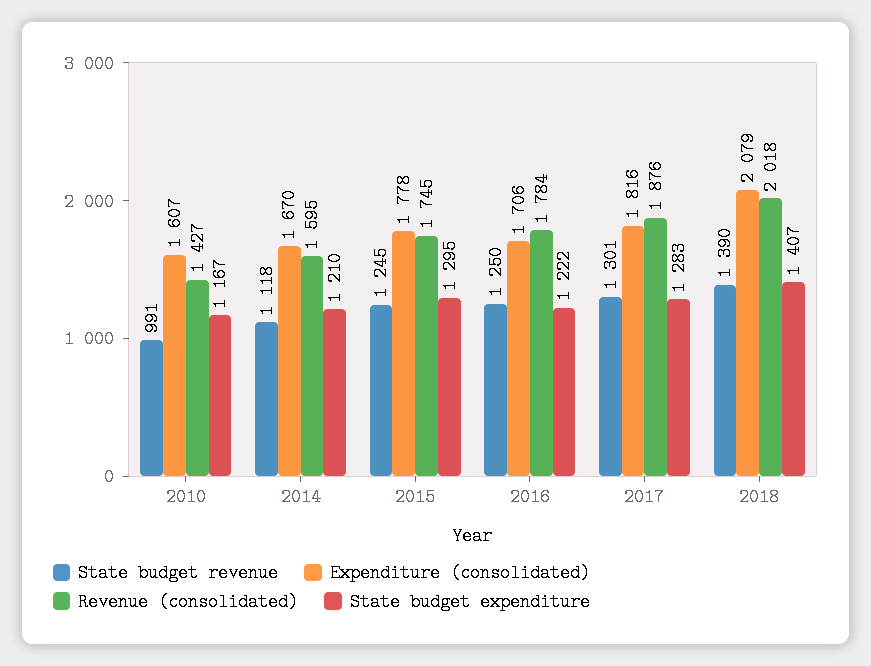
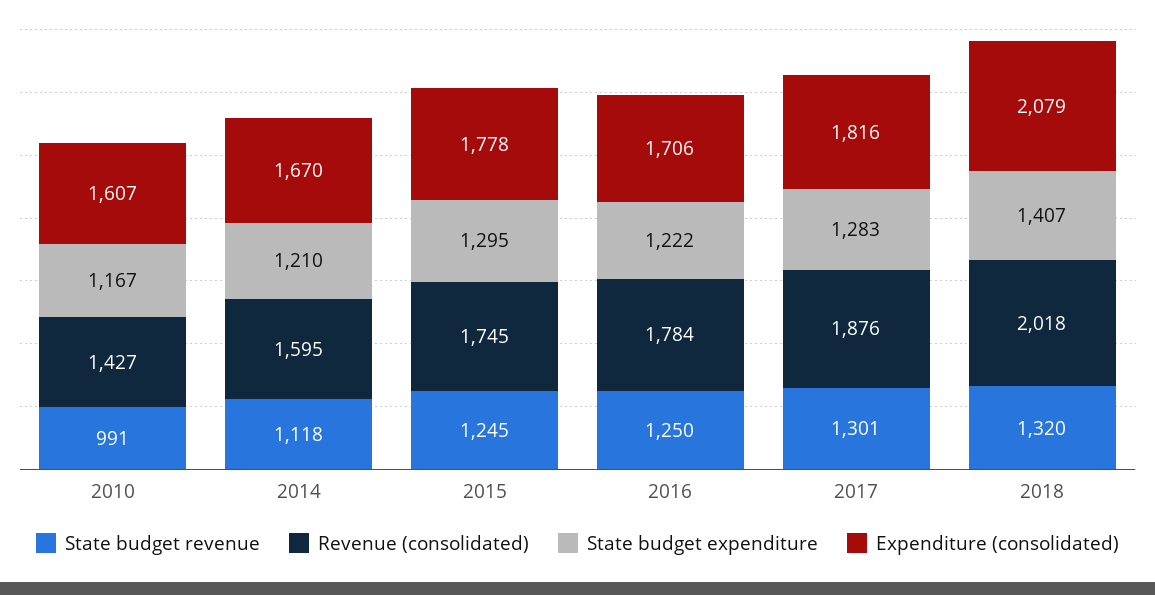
  {
    "State budget revenue": {
      "2010": 991,
      "2014": 1118,
      "2015": 1245,
      "2016": 1250,
      "2017": 1301,
-     "2018": 1390
+     "2018": 1320
    },
    "Expenditure (consolidated)": {
      "2010": 1607,
      "2014": 1670,
      "2015": 1778,
      "2016": 1706,
      "2017": 1816,
      "2018": 2079
    },
    "Revenue (consolidated)": {
      "2010": 1427,
      "2014": 1595,
      "2015": 1745,
      "2016": 1784,
      "2017": 1876,
      "2018": 2018
    },
    "State budget expenditure": {
      "2010": 1167,
      "2014": 1210,
      "2015": 1295,
      "2016": 1222,
      "2017": 1283,
      "2018": 1407
    }
  }

